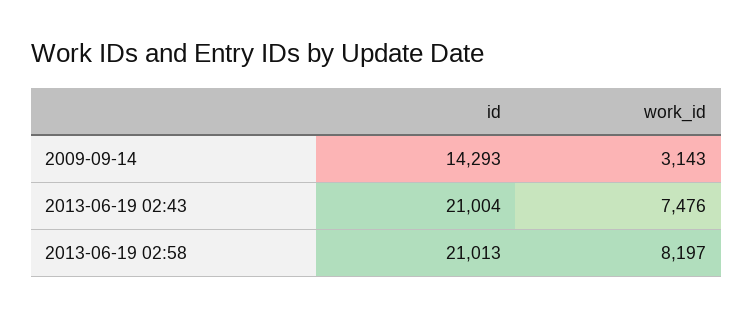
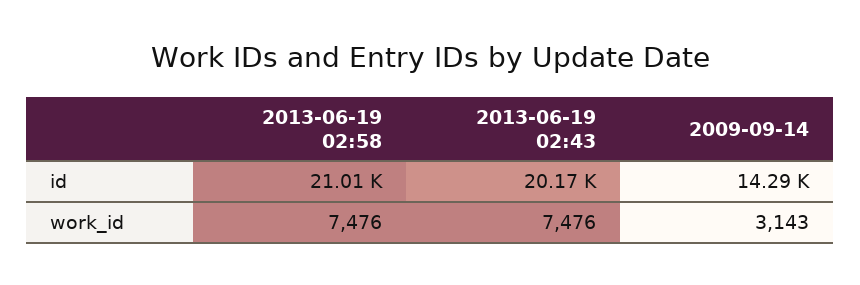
  {
    "id": {
      "2009-09-14": 14293,
-     "2013-06-19 02:43": 21004,
+     "2013-06-19 02:43": 20170,
      "2013-06-19 02:58": 21013
    },
    "work_id": {
      "2009-09-14": 3143,
      "2013-06-19 02:43": 7476,
-     "2013-06-19 02:58": 8197
+     "2013-06-19 02:58": 7476
    }
  }

